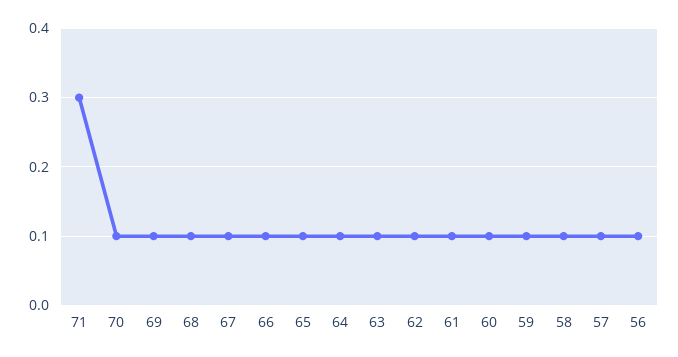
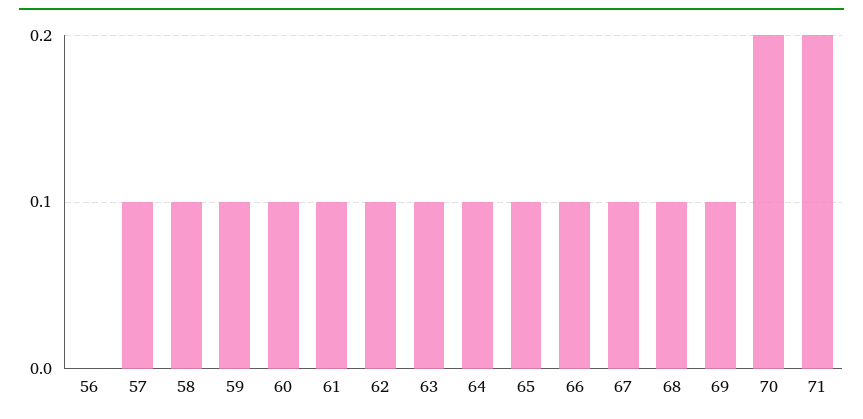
  {
-   "71": 0.3,
+   "71": 0.2,
-   "70": 0.1,
+   "70": 0.2,
    "69": 0.1,
    "68": 0.1,
    "67": 0.1,
    "66": 0.1,
    "65": 0.1,
    "64": 0.1,
    "63": 0.1,
    "62": 0.1,
    "61": 0.1,
    "60": 0.1,
    "59": 0.1,
    "58": 0.1,
    "57": 0.1,
-   "56": 0.1
+   "56": 0
  }

